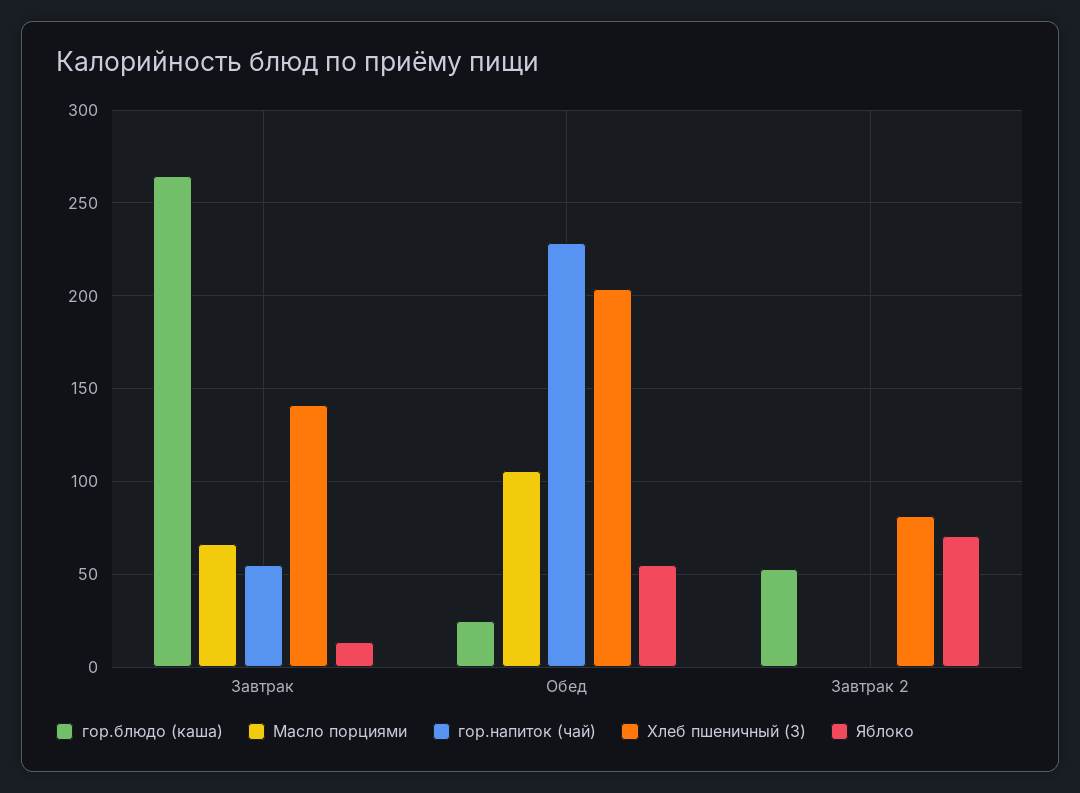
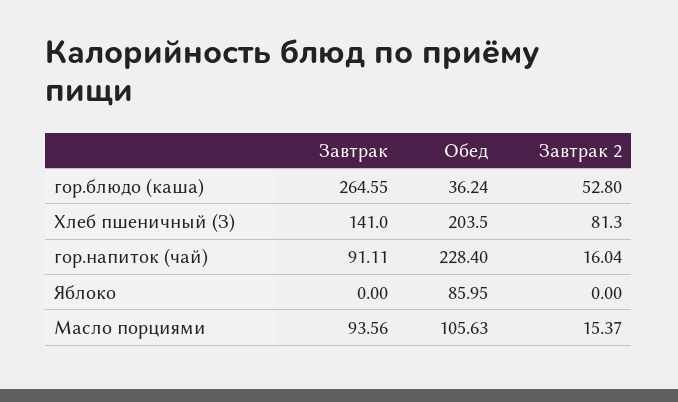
  {
    "гор.блюдо (каша)": {
      "Завтрак": 264.55,
-     "Обед": 25,
+     "Обед": 36.24,
      "Завтрак 2": 52.8
    },
    "Масло порциями": {
-     "Завтрак": 65,
+     "Завтрак": 93.56,
      "Обед": 105.63,
-     "Завтрак 2": 0
+     "Завтрак 2": 15.37
    },
    "гор.напиток (чай)": {
-     "Завтрак": 55,
+     "Завтрак": 91.11,
      "Обед": 228.4,
-     "Завтрак 2": 0
+     "Завтрак 2": 16.04
    },
    "Хлеб пшеничный (З)": {
      "Завтрак": 141,
      "Обед": 203.5,
      "Завтрак 2": 81.3
    },
    "Яблоко": {
-     "Завтрак": 15,
+     "Завтрак": 0,
-     "Обед": 55,
+     "Обед": 85.95,
-     "Завтрак 2": 70
+     "Завтрак 2": 0
    }
  }

